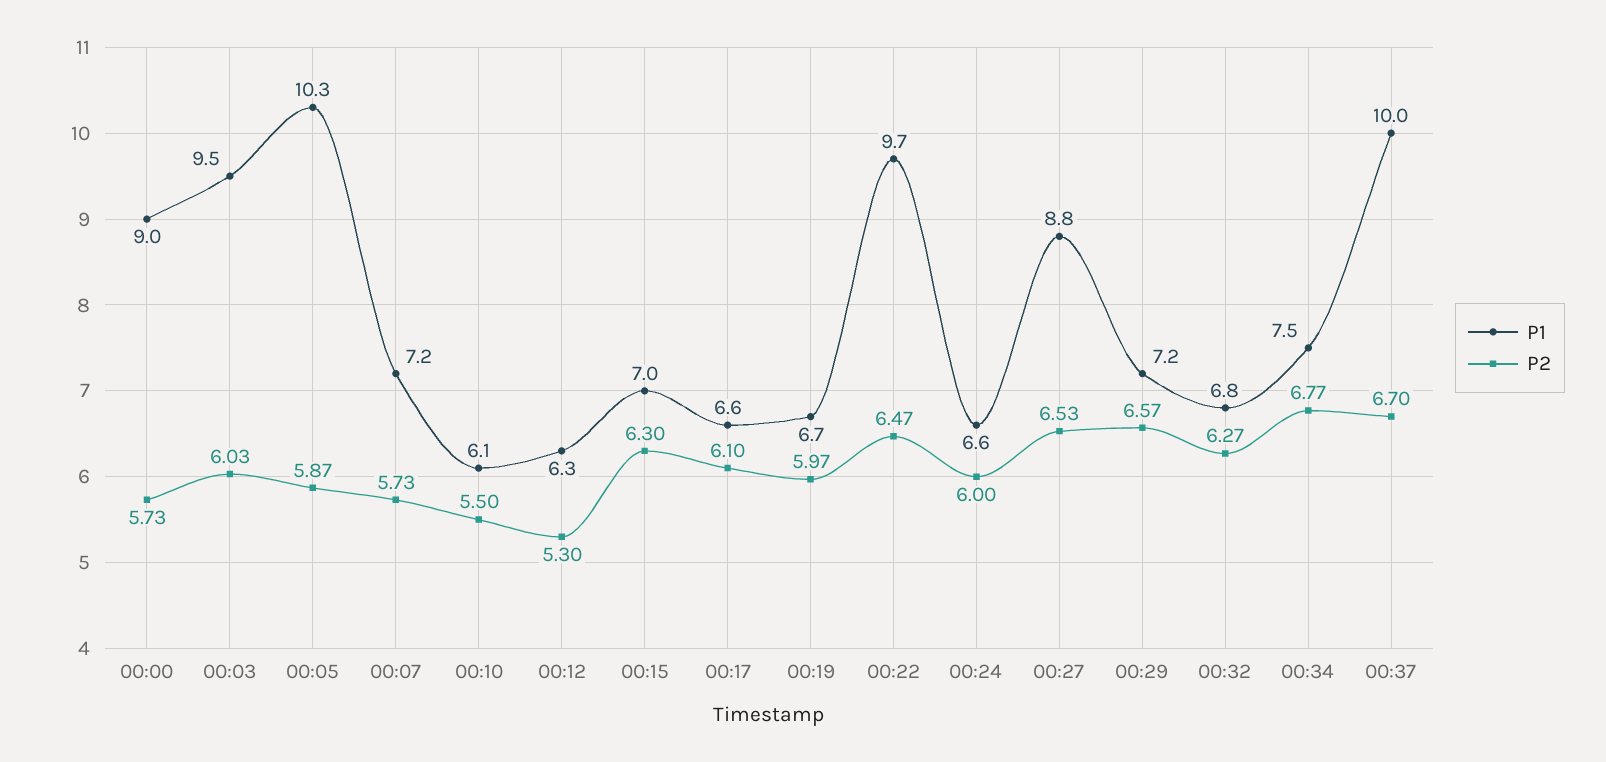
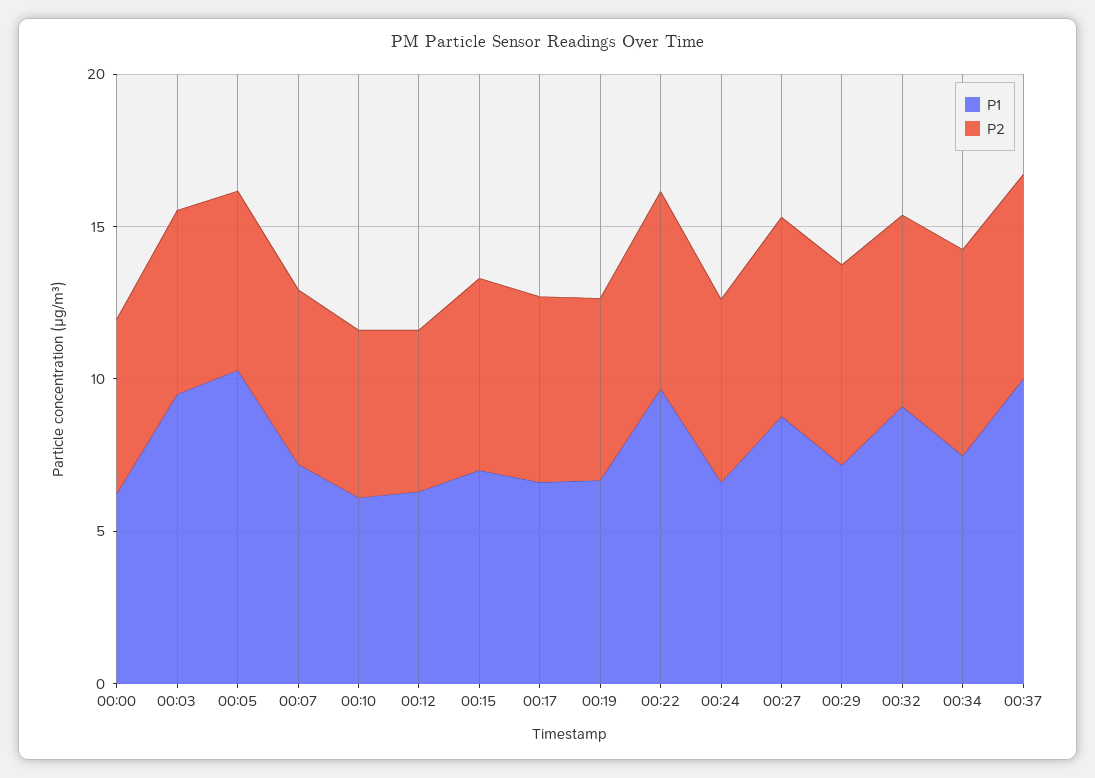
  {
    "P1": {
-     "00:00": 9,
+     "00:00": 6,
      "00:03": 9.5,
      "00:05": 10.3,
      "00:07": 7.2,
      "00:10": 6.1,
      "00:12": 6.3,
      "00:15": 7,
      "00:17": 6.6,
      "00:19": 6.7,
      "00:22": 9.7,
      "00:24": 6.6,
      "00:27": 8.8,
      "00:29": 7.2,
-     "00:32": 6.8,
+     "00:32": 9,
      "00:34": 7.5,
      "00:37": 10
    },
    "P2": {
      "00:00": 5.73,
      "00:03": 6.03,
      "00:05": 5.87,
      "00:07": 5.73,
      "00:10": 5.5,
      "00:12": 5.3,
      "00:15": 6.3,
      "00:17": 6.1,
      "00:19": 5.97,
      "00:22": 6.47,
      "00:24": 6,
      "00:27": 6.53,
      "00:29": 6.57,
      "00:32": 6.27,
      "00:34": 6.77,
      "00:37": 6.7
    }
  }

